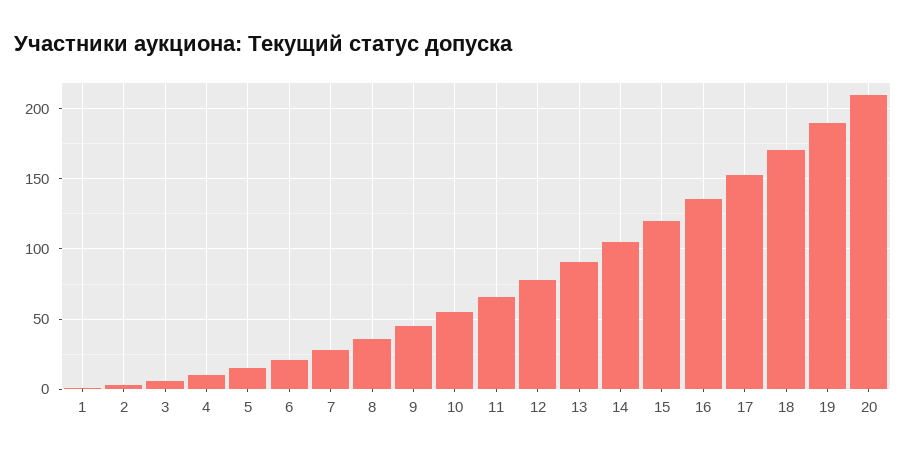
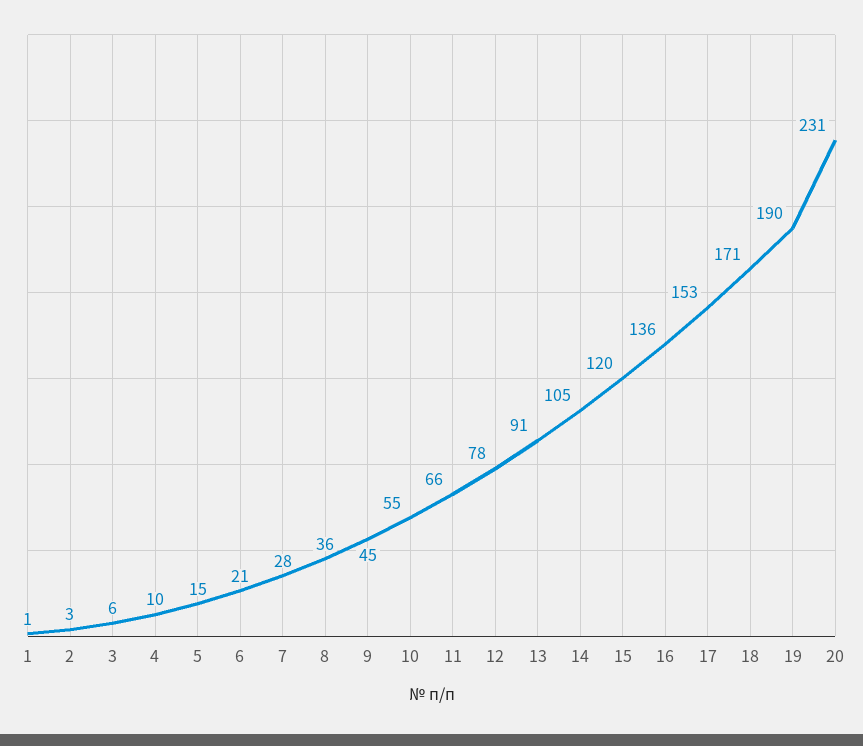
  {
    "1": 1,
    "2": 3,
    "3": 6,
    "4": 10,
    "5": 15,
    "6": 21,
    "7": 28,
    "8": 36,
    "9": 45,
    "10": 55,
    "11": 66,
    "12": 78,
    "13": 91,
    "14": 105,
    "15": 120,
    "16": 136,
    "17": 153,
    "18": 171,
    "19": 190,
-   "20": 210
+   "20": 231
  }

